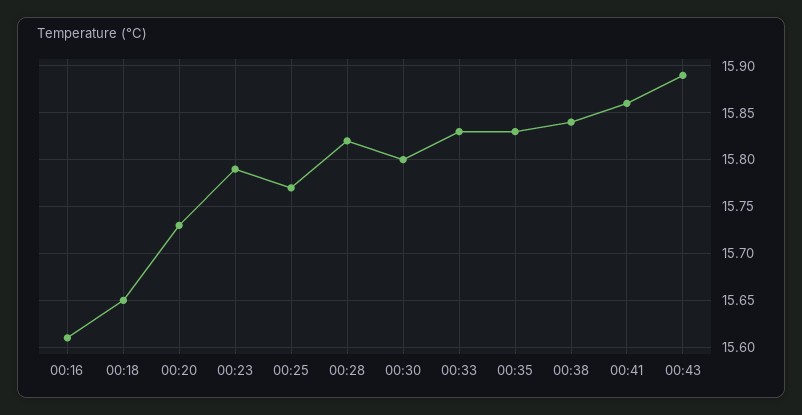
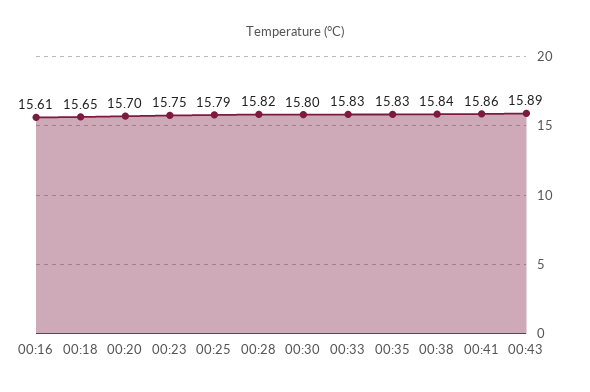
  {
    "00:16": 15.61,
    "00:18": 15.65,
-   "00:20": 15.73,
+   "00:20": 15.7,
-   "00:23": 15.79,
+   "00:23": 15.75,
-   "00:25": 15.77,
+   "00:25": 15.79,
    "00:28": 15.82,
    "00:30": 15.8,
    "00:33": 15.83,
    "00:35": 15.83,
    "00:38": 15.84,
    "00:41": 15.86,
    "00:43": 15.89
  }

